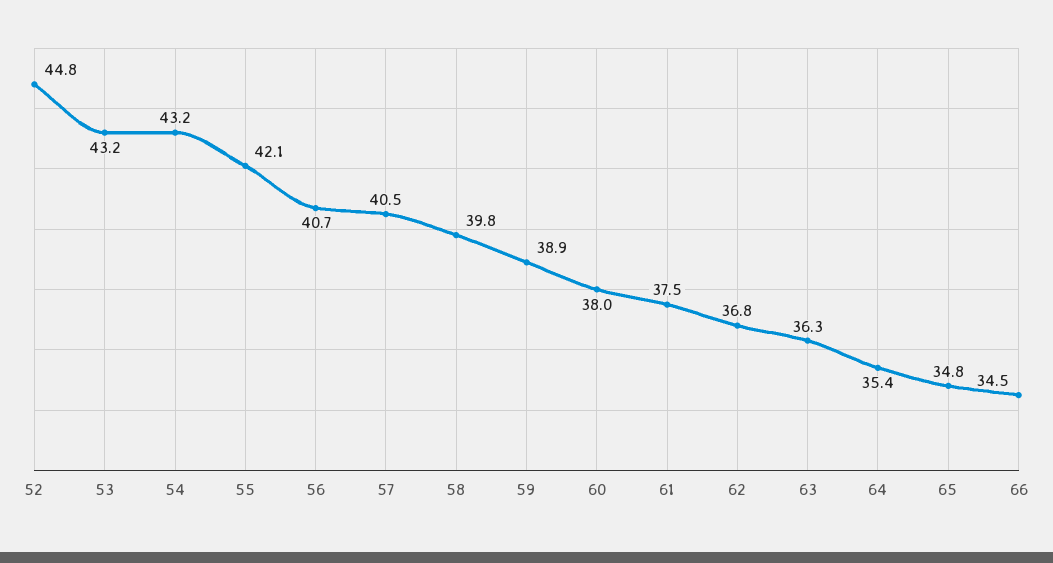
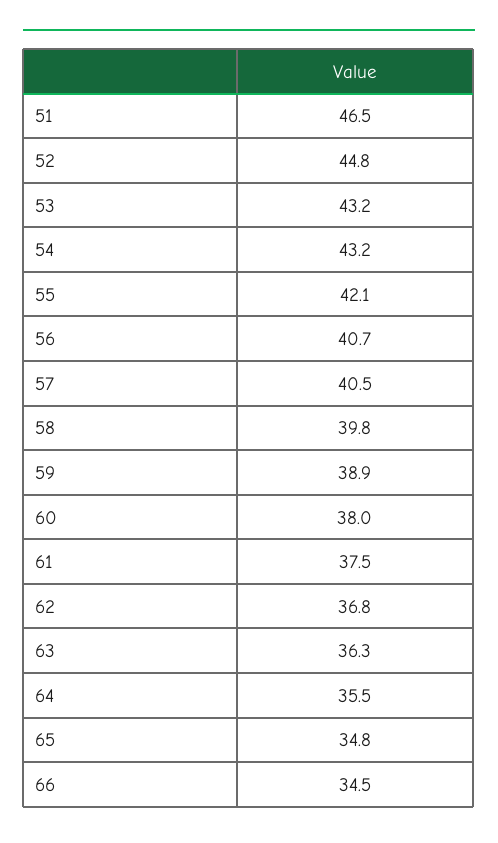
  {
    "52": 44.8,
    "53": 43.2,
    "54": 43.2,
    "55": 42.1,
    "56": 40.7,
    "57": 40.5,
    "58": 39.8,
    "59": 38.9,
    "60": 38,
    "61": 37.5,
    "62": 36.8,
    "63": 36.3,
-   "64": 35.4,
+   "64": 35.5,
    "65": 34.8,
-   "66": 34.5
+   "66": 34.5,
+   "51": 46.5
  }

